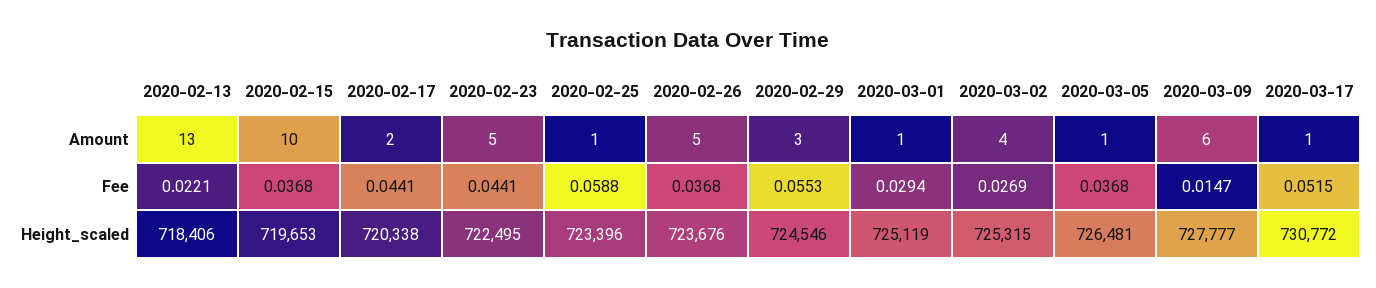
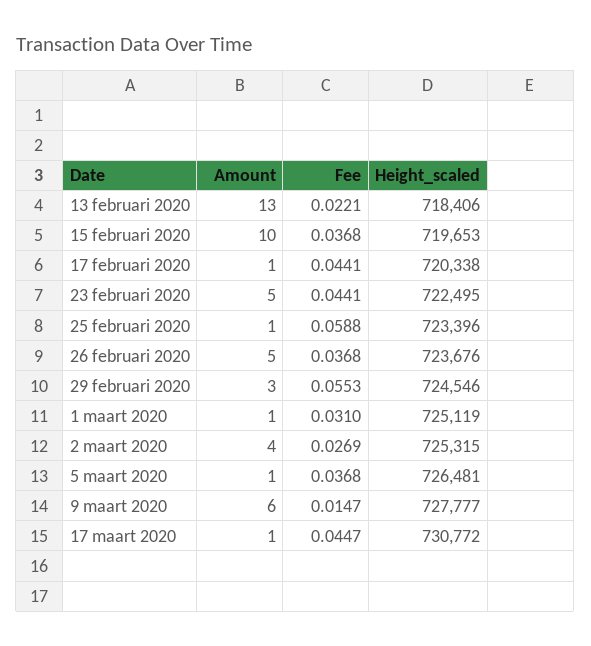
  {
    "2020-02-13": {
      "Amount": 13,
      "Fee": 0.0221,
      "Height_scaled": 718406
    },
    "2020-02-15": {
      "Amount": 10,
      "Fee": 0.0368,
      "Height_scaled": 719653
    },
    "2020-02-17": {
-     "Amount": 2,
+     "Amount": 1,
      "Fee": 0.0441,
      "Height_scaled": 720338
    },
    "2020-02-23": {
      "Amount": 5,
      "Fee": 0.0441,
      "Height_scaled": 722495
    },
    "2020-02-25": {
      "Amount": 1,
      "Fee": 0.0588,
      "Height_scaled": 723396
    },
    "2020-02-26": {
      "Amount": 5,
      "Fee": 0.0368,
      "Height_scaled": 723676
    },
    "2020-02-29": {
      "Amount": 3,
      "Fee": 0.0553,
      "Height_scaled": 724546
    },
    "2020-03-01": {
      "Amount": 1,
-     "Fee": 0.0294,
+     "Fee": 0.031,
      "Height_scaled": 725119
    },
    "2020-03-02": {
      "Amount": 4,
      "Fee": 0.0269,
      "Height_scaled": 725315
    },
    "2020-03-05": {
      "Amount": 1,
      "Fee": 0.0368,
      "Height_scaled": 726481
    },
    "2020-03-09": {
      "Amount": 6,
      "Fee": 0.0147,
      "Height_scaled": 727777
    },
    "2020-03-17": {
      "Amount": 1,
-     "Fee": 0.0515,
+     "Fee": 0.0447,
      "Height_scaled": 730772
    }
  }

